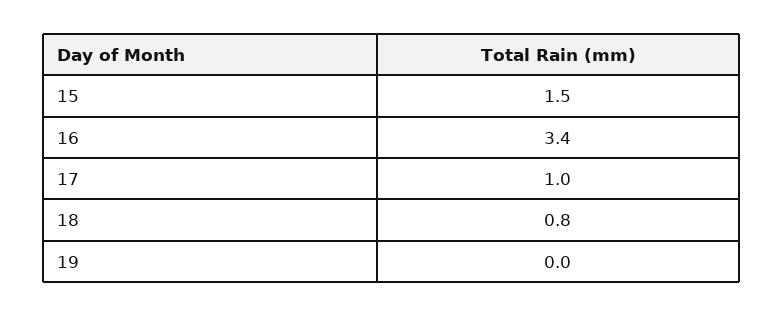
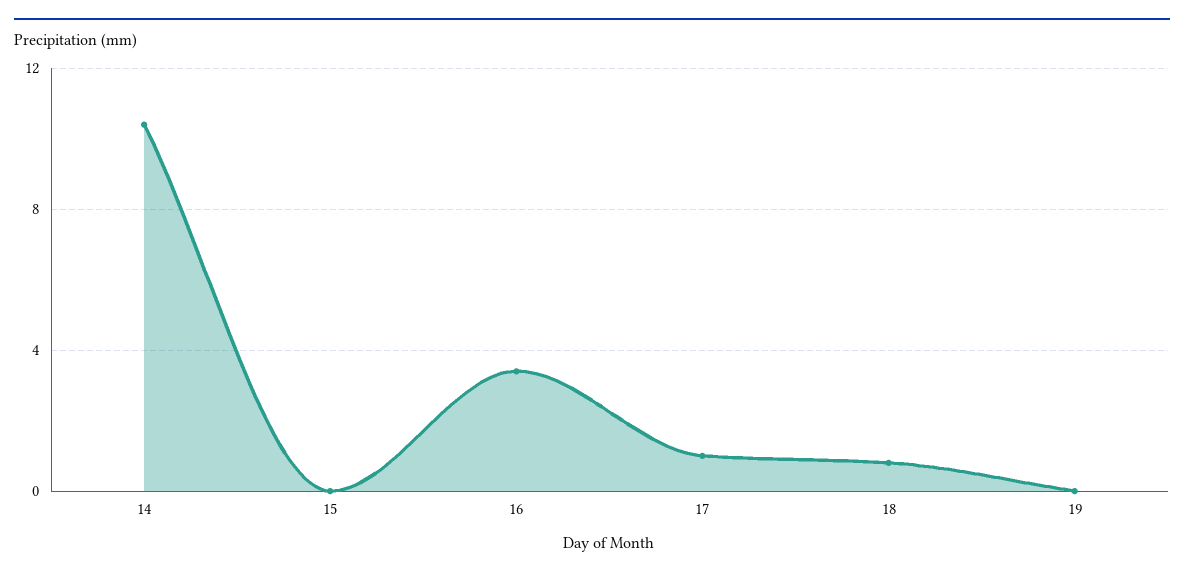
  {
-   "15": 1.5,
+   "15": 0,
    "16": 3.4,
    "17": 1,
    "18": 0.8,
-   "19": 0
+   "19": 0,
+   "14": 10.5
  }

